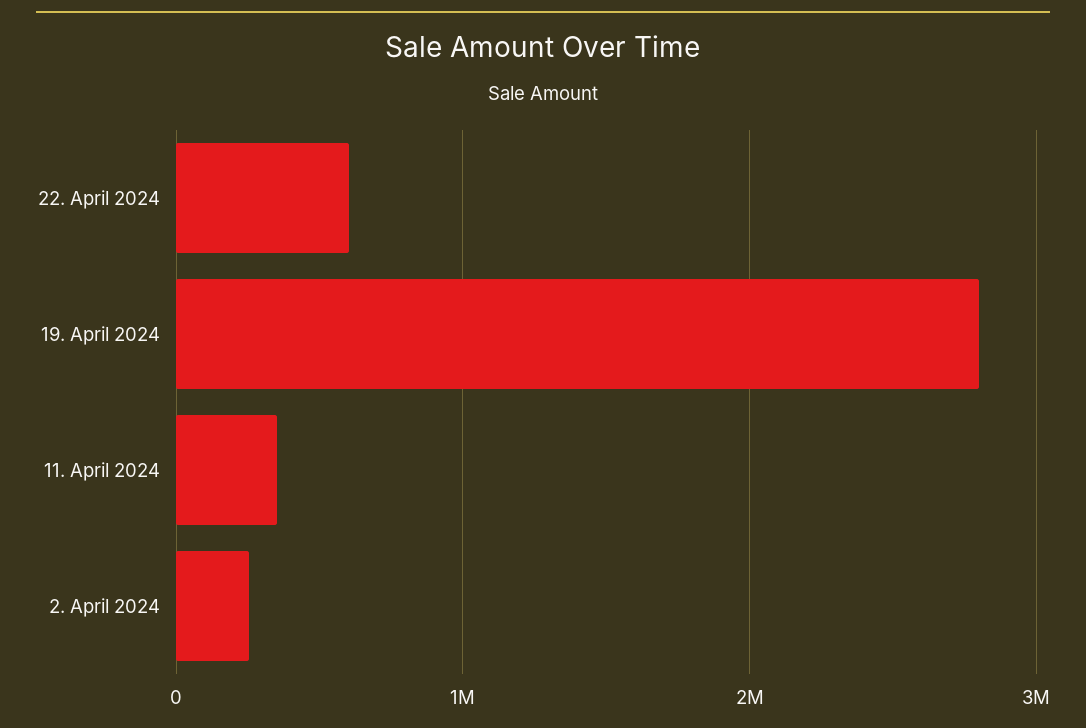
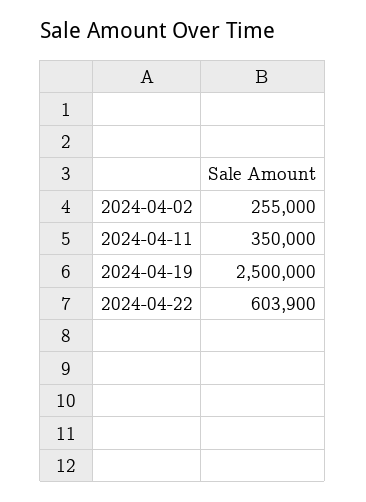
  {
    "22. April 2024": 603900,
-   "19. April 2024": 2800000,
+   "19. April 2024": 2500000,
    "11. April 2024": 350000,
    "2. April 2024": 255000
  }

